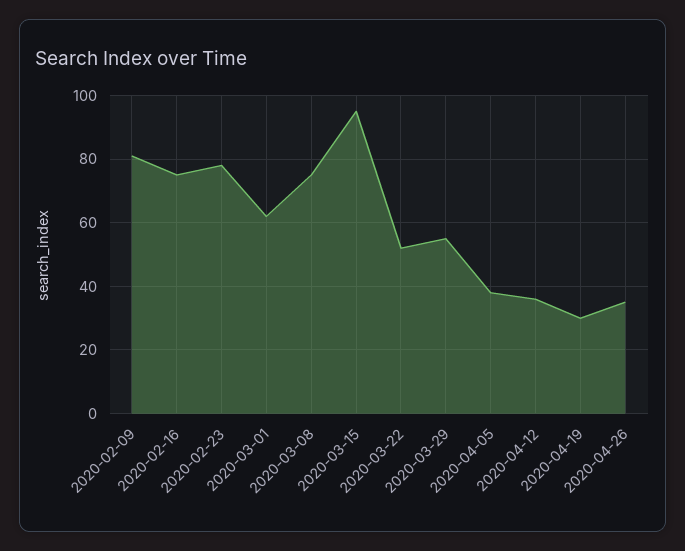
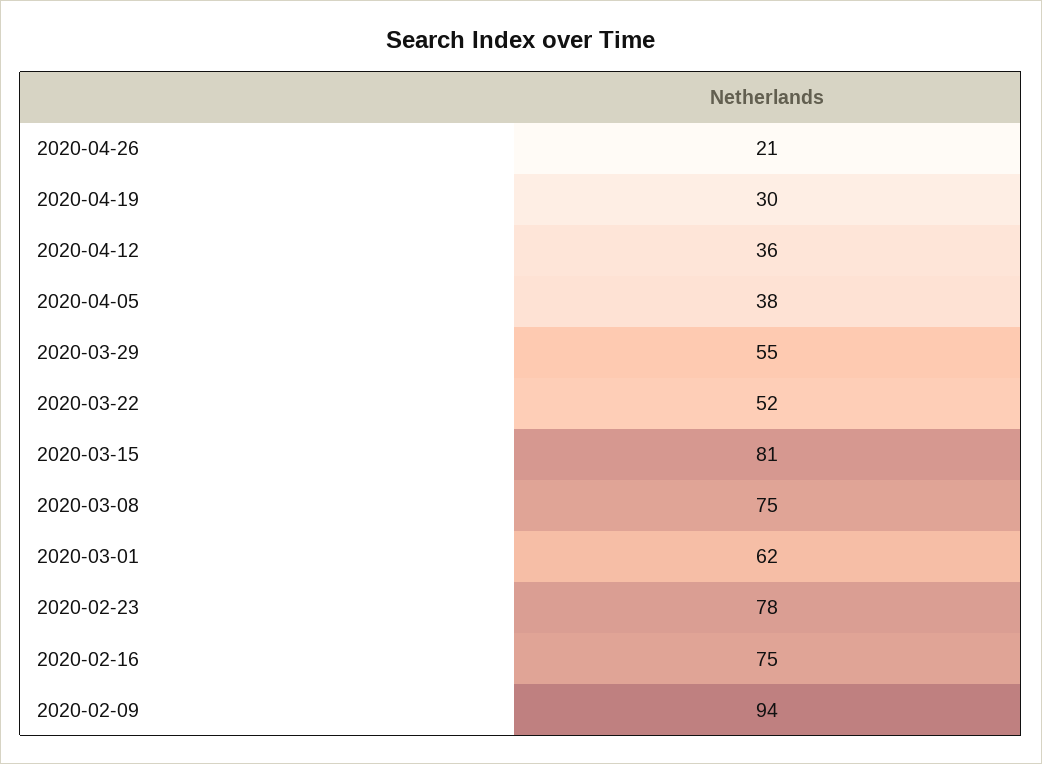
  {
-   "2020-02-09": 80,
+   "2020-02-09": 94,
    "2020-02-16": 75,
    "2020-02-23": 78,
    "2020-03-01": 62,
    "2020-03-08": 75,
-   "2020-03-15": 95,
+   "2020-03-15": 81,
    "2020-03-22": 52,
    "2020-03-29": 55,
    "2020-04-05": 38,
    "2020-04-12": 36,
    "2020-04-19": 30,
-   "2020-04-26": 35
+   "2020-04-26": 21
  }

